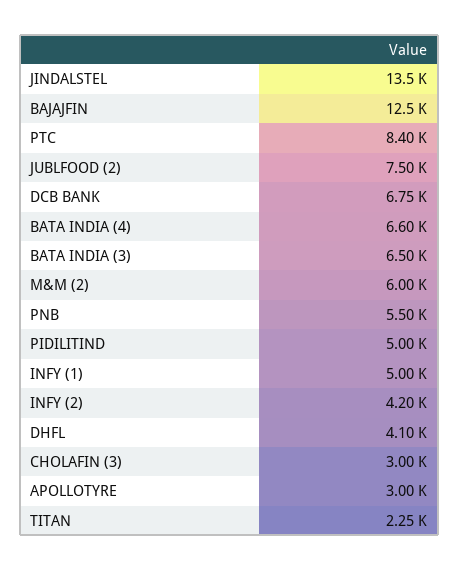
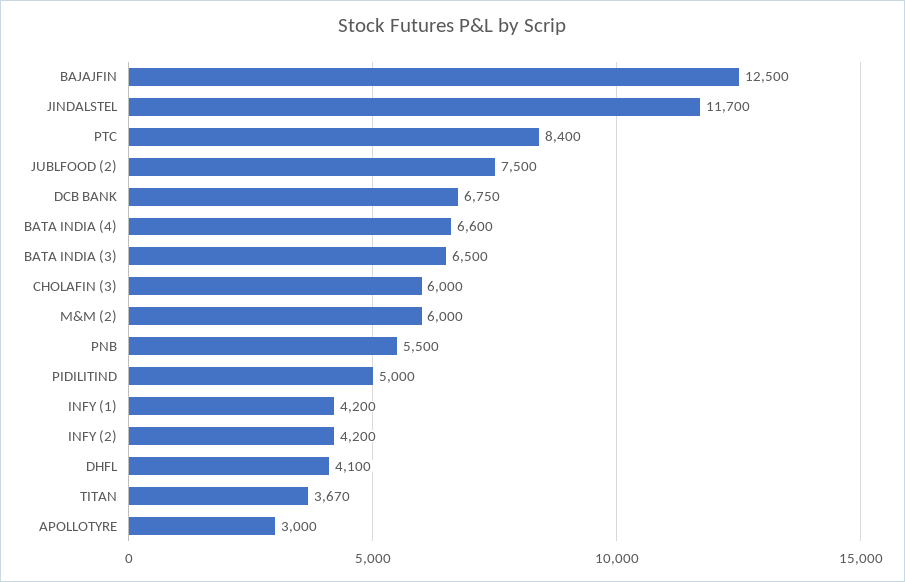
  {
-   "JINDALSTEL": 13500,
+   "JINDALSTEL": 11700,
    "BAJAJFIN": 12500,
    "PTC": 8400,
    "JUBLFOOD (2)": 7500,
    "DCB BANK": 6750,
    "BATA INDIA (4)": 6600,
    "BATA INDIA (3)": 6500,
    "M&M (2)": 6000,
    "PNB": 5500,
    "PIDILITIND": 5000,
-   "INFY (1)": 5000,
+   "INFY (1)": 4200,
    "INFY (2)": 4200,
    "DHFL": 4100,
-   "CHOLAFIN (3)": 3000,
+   "CHOLAFIN (3)": 6000,
    "APOLLOTYRE": 3000,
-   "TITAN": 2250
+   "TITAN": 3670
  }

